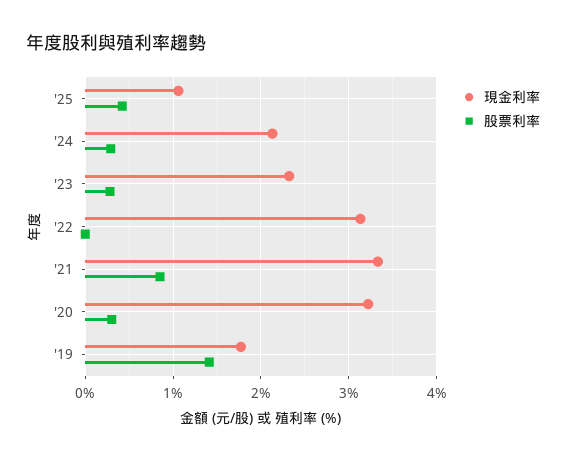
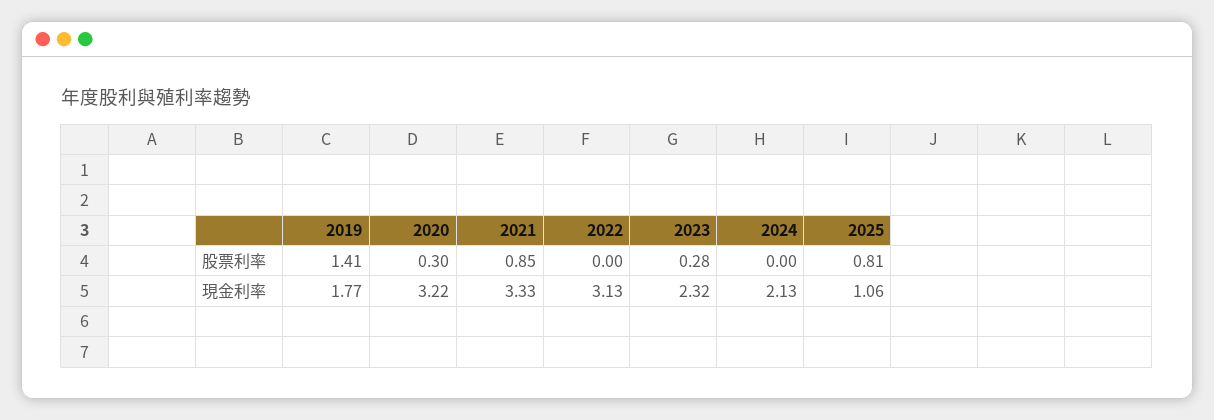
  {
    "現金利率": {
      "'25": 1.06,
      "'24": 2.13,
      "'23": 2.32,
      "'22": 3.13,
      "'21": 3.33,
      "'20": 3.22,
      "'19": 1.77
    },
    "股票利率": {
-     "'25": 0.4,
+     "'25": 0.81,
-     "'24": 0.3,
+     "'24": 0,
      "'23": 0.28,
      "'22": 0,
      "'21": 0.85,
      "'20": 0.3,
      "'19": 1.41
    }
  }

